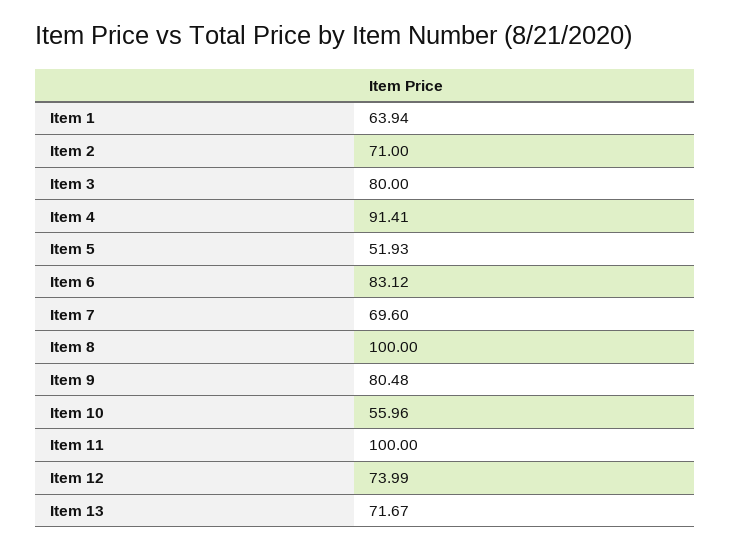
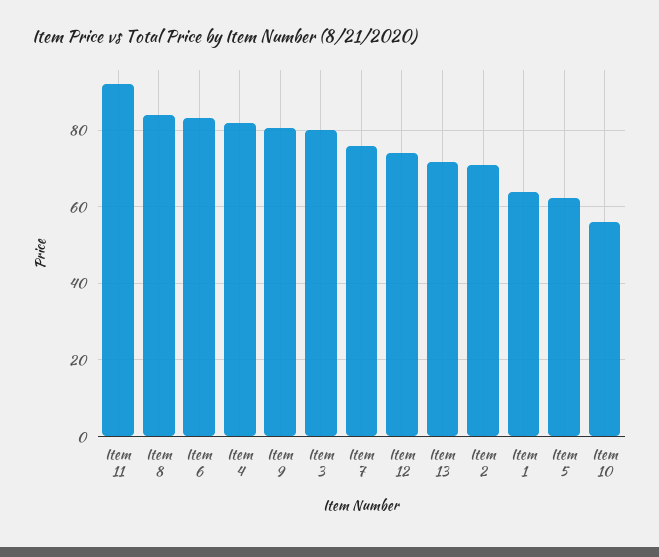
  {
    "Item 1": 63.94,
    "Item 2": 71,
    "Item 3": 80,
-   "Item 4": 91.41,
+   "Item 4": 82,
-   "Item 5": 51.93,
+   "Item 5": 62,
    "Item 6": 83.12,
-   "Item 7": 69.6,
+   "Item 7": 76,
-   "Item 8": 100,
+   "Item 8": 84,
    "Item 9": 80.48,
    "Item 10": 55.96,
-   "Item 11": 100,
+   "Item 11": 92,
    "Item 12": 73.99,
    "Item 13": 71.67
  }

